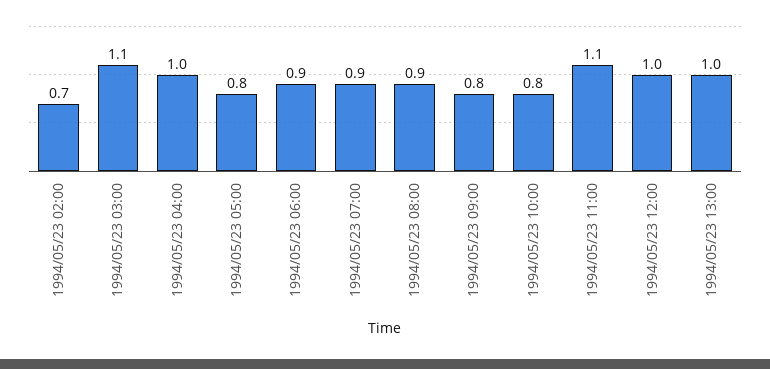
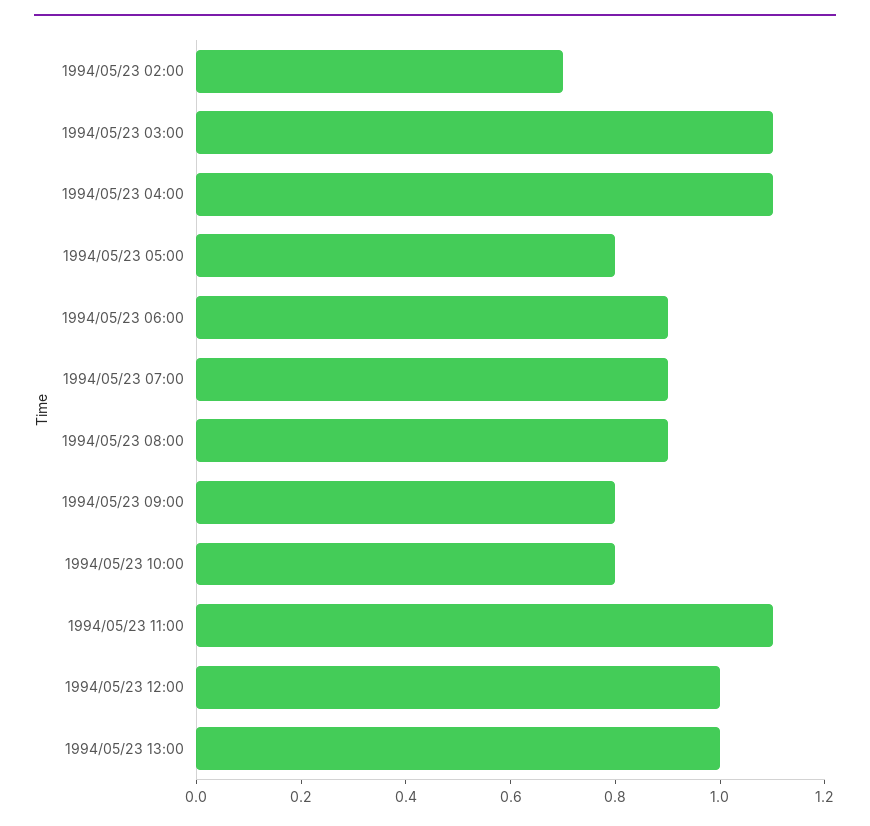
  {
    "1994/05/23 02:00": 0.7,
    "1994/05/23 03:00": 1.1,
-   "1994/05/23 04:00": 1,
+   "1994/05/23 04:00": 1.1,
    "1994/05/23 05:00": 0.8,
    "1994/05/23 06:00": 0.9,
    "1994/05/23 07:00": 0.9,
    "1994/05/23 08:00": 0.9,
    "1994/05/23 09:00": 0.8,
    "1994/05/23 10:00": 0.8,
    "1994/05/23 11:00": 1.1,
    "1994/05/23 12:00": 1,
    "1994/05/23 13:00": 1
  }

